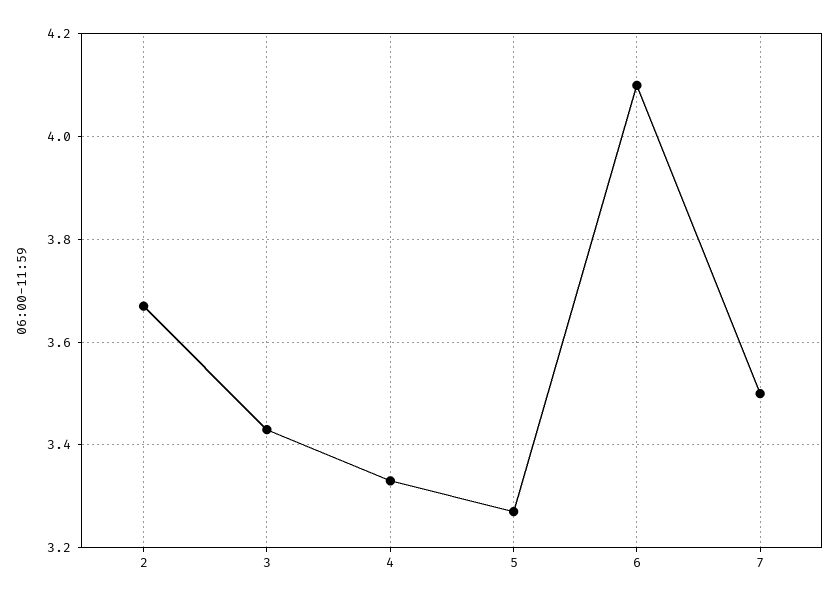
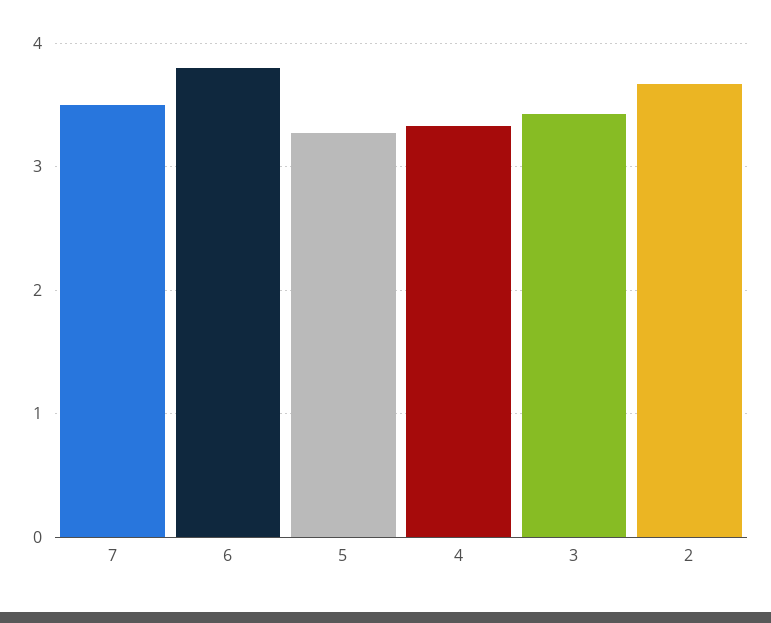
  {
    "2": 3.65,
    "3": 3.45,
    "4": 3.35,
    "5": 3.25,
-   "6": 4.1,
+   "6": 3.8,
    "7": 3.5
  }

